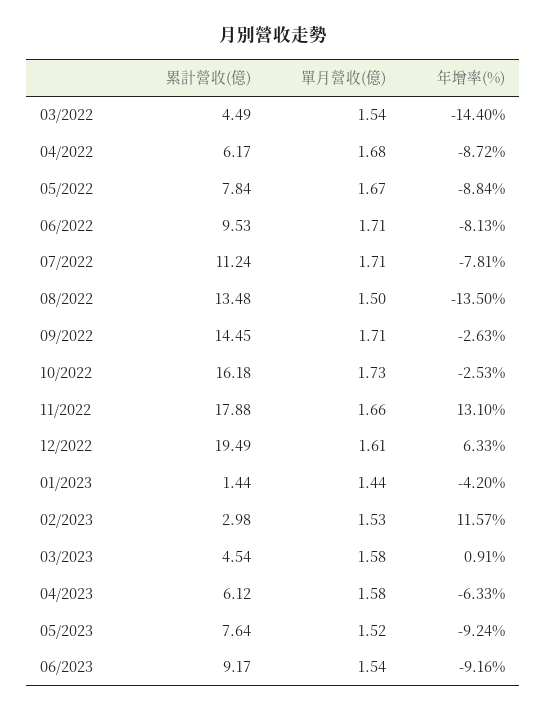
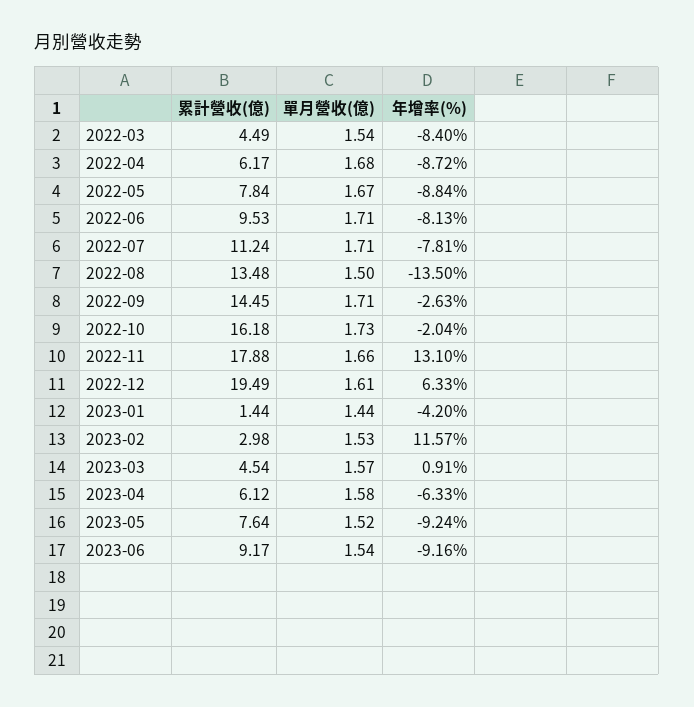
  {
    "累計營收(億)": {
      "03/2022": 4.49,
      "04/2022": 6.17,
      "05/2022": 7.84,
      "06/2022": 9.53,
      "07/2022": 11.24,
      "08/2022": 13.48,
      "09/2022": 14.45,
      "10/2022": 16.18,
      "11/2022": 17.88,
      "12/2022": 19.49,
      "01/2023": 1.44,
      "02/2023": 2.98,
      "03/2023": 4.54,
      "04/2023": 6.12,
      "05/2023": 7.64,
      "06/2023": 9.17
    },
    "單月營收(億)": {
      "03/2022": 1.54,
      "04/2022": 1.68,
      "05/2022": 1.67,
      "06/2022": 1.71,
      "07/2022": 1.71,
      "08/2022": 1.5,
      "09/2022": 1.71,
      "10/2022": 1.73,
      "11/2022": 1.66,
      "12/2022": 1.61,
      "01/2023": 1.44,
      "02/2023": 1.53,
-     "03/2023": 1.58,
+     "03/2023": 1.57,
      "04/2023": 1.58,
      "05/2023": 1.52,
      "06/2023": 1.54
    },
    "年增率(%)": {
-     "03/2022": -14.4,
+     "03/2022": -8.4,
      "04/2022": -8.72,
      "05/2022": -8.84,
      "06/2022": -8.13,
      "07/2022": -7.81,
      "08/2022": -13.5,
      "09/2022": -2.63,
-     "10/2022": -2.53,
+     "10/2022": -2.04,
      "11/2022": 13.1,
      "12/2022": 6.33,
      "01/2023": -4.2,
      "02/2023": 11.57,
      "03/2023": 0.91,
      "04/2023": -6.33,
      "05/2023": -9.24,
      "06/2023": -9.16
    }
  }

